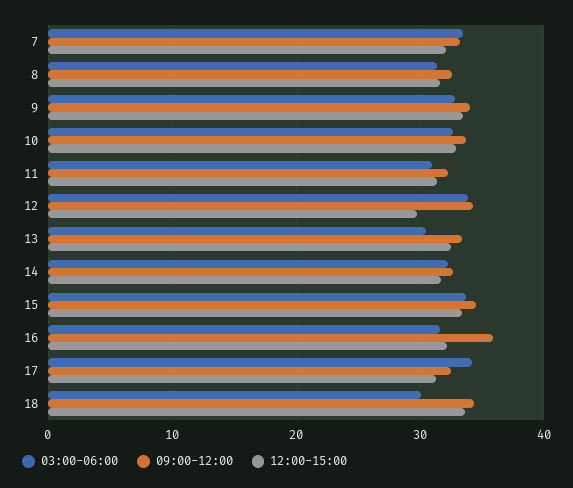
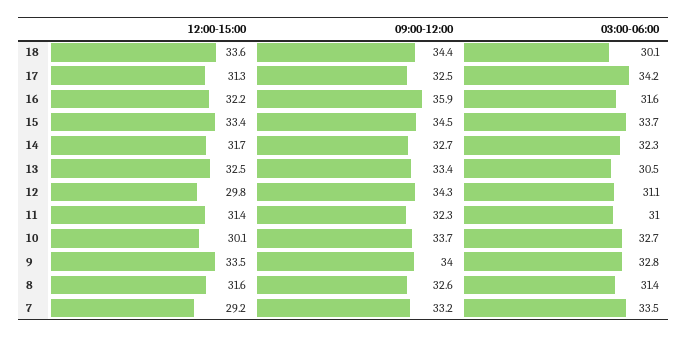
  {
    "03:00-06:00": {
      "7": 33.5,
      "8": 31.4,
      "9": 32.8,
      "10": 32.7,
      "11": 31,
-     "12": 34,
+     "12": 31.1,
      "13": 30.5,
      "14": 32.3,
      "15": 33.7,
      "16": 31.6,
      "17": 34.2,
      "18": 30.1
    },
    "09:00-12:00": {
      "7": 33.2,
      "8": 32.6,
      "9": 34,
      "10": 33.7,
      "11": 32.3,
      "12": 34.3,
      "13": 33.4,
      "14": 32.7,
      "15": 34.5,
      "16": 35.9,
      "17": 32.5,
      "18": 34.4
    },
    "12:00-15:00": {
-     "7": 32,
+     "7": 29.2,
      "8": 31.6,
      "9": 33.5,
-     "10": 33,
+     "10": 30.1,
      "11": 31.4,
      "12": 29.8,
      "13": 32.5,
      "14": 31.7,
      "15": 33.4,
      "16": 32.2,
      "17": 31.3,
      "18": 33.6
    }
  }

